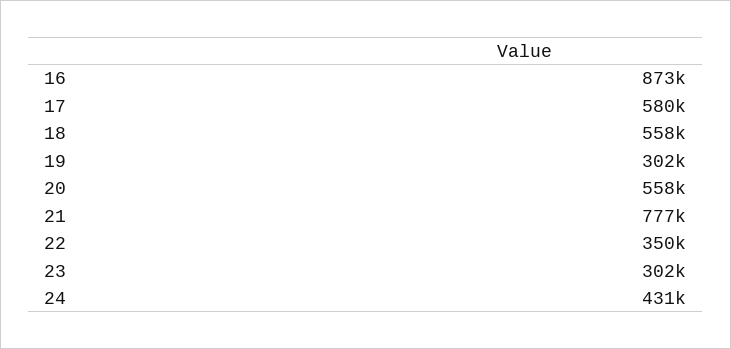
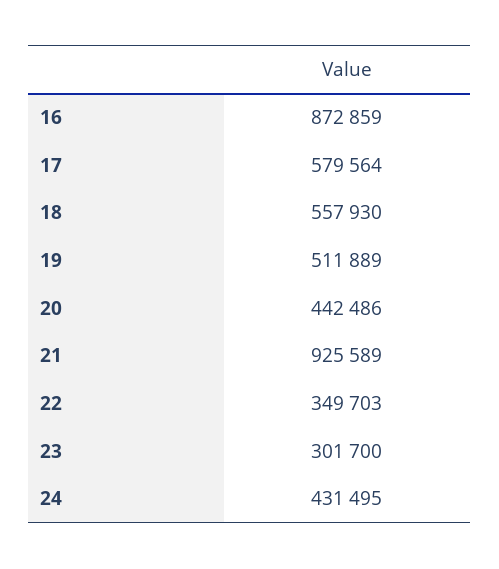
  {
    "16": 872859,
    "17": 579564,
    "18": 557930,
-   "19": 302000,
+   "19": 511889,
-   "20": 558000,
+   "20": 442486,
-   "21": 777000,
+   "21": 925589,
    "22": 349703,
    "23": 301700,
    "24": 431495
  }

